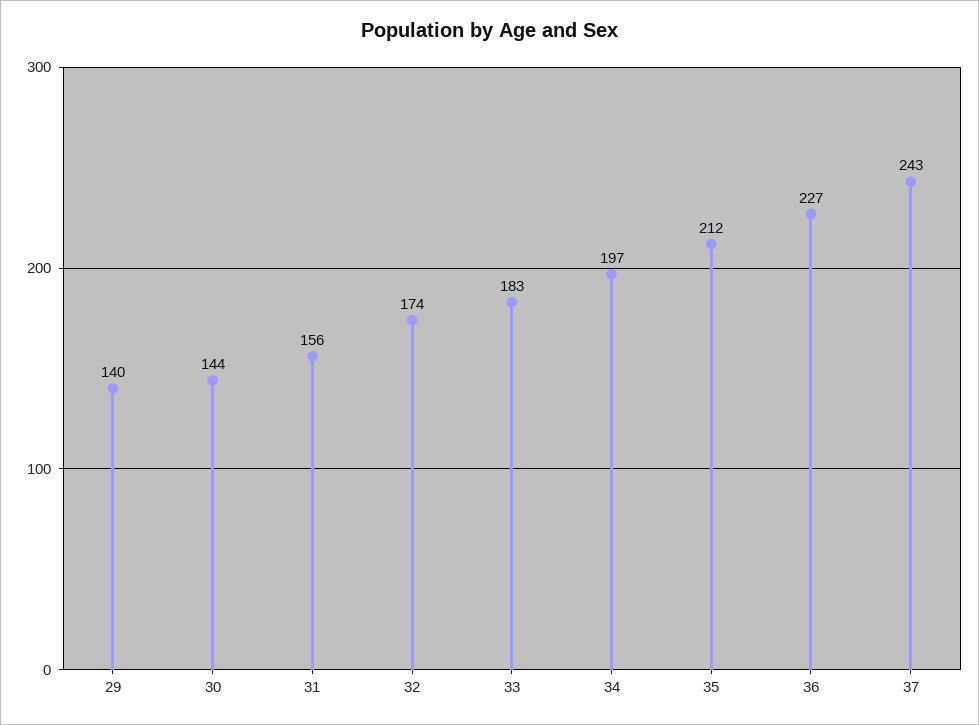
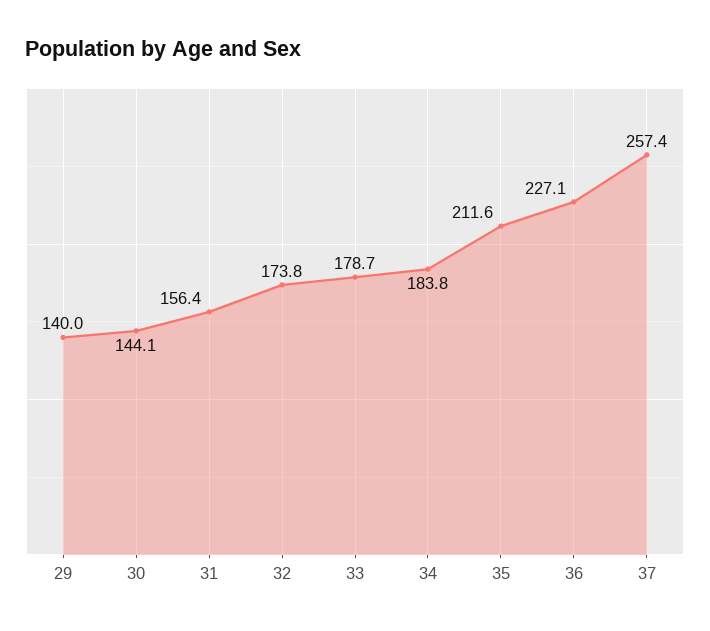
  {
    "29": 140,
    "30": 144.1,
    "31": 156.4,
    "32": 173.8,
-   "33": 183,
+   "33": 178.7,
-   "34": 197,
+   "34": 183.8,
    "35": 211.6,
    "36": 227.1,
-   "37": 243
+   "37": 257.4
  }

